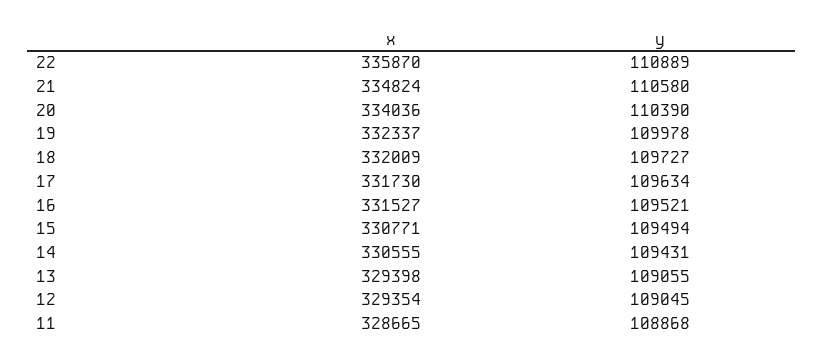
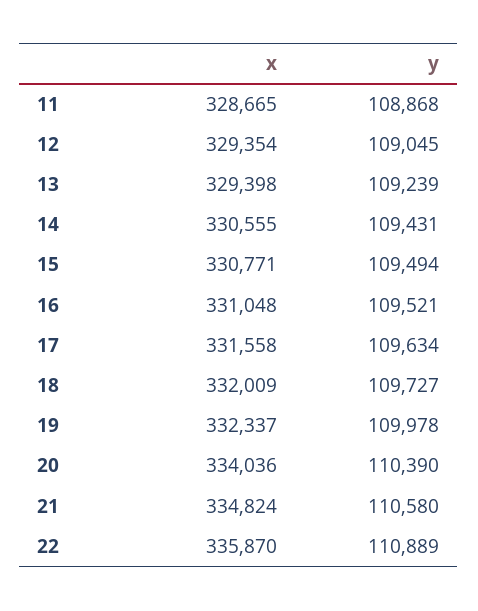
  {
    "x": {
      "22": 335870,
      "21": 334824,
      "20": 334036,
      "19": 332337,
      "18": 332009,
-     "17": 331730,
+     "17": 331558,
-     "16": 331527,
+     "16": 331048,
      "15": 330771,
      "14": 330555,
      "13": 329398,
      "12": 329354,
      "11": 328665
    },
    "y": {
      "22": 110889,
      "21": 110580,
      "20": 110390,
      "19": 109978,
      "18": 109727,
      "17": 109634,
      "16": 109521,
      "15": 109494,
      "14": 109431,
-     "13": 109055,
+     "13": 109239,
      "12": 109045,
      "11": 108868
    }
  }

